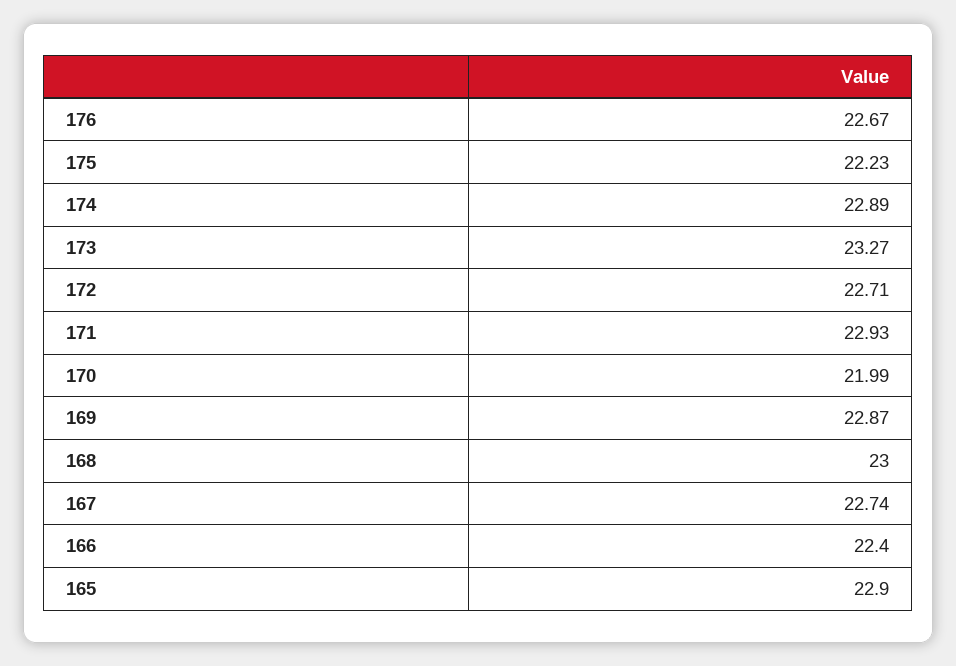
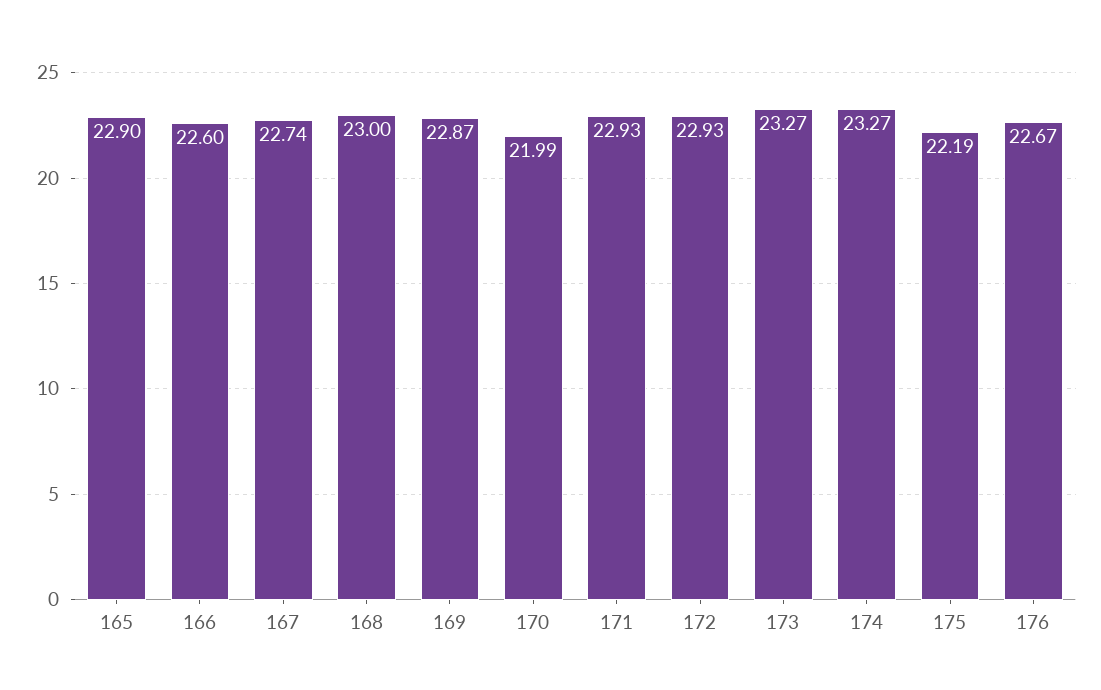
  {
    "176": 22.67,
-   "175": 22.23,
+   "175": 22.19,
-   "174": 22.89,
+   "174": 23.27,
    "173": 23.27,
-   "172": 22.71,
+   "172": 22.93,
    "171": 22.93,
    "170": 21.99,
    "169": 22.87,
    "168": 23,
    "167": 22.74,
-   "166": 22.4,
+   "166": 22.6,
    "165": 22.9
  }

